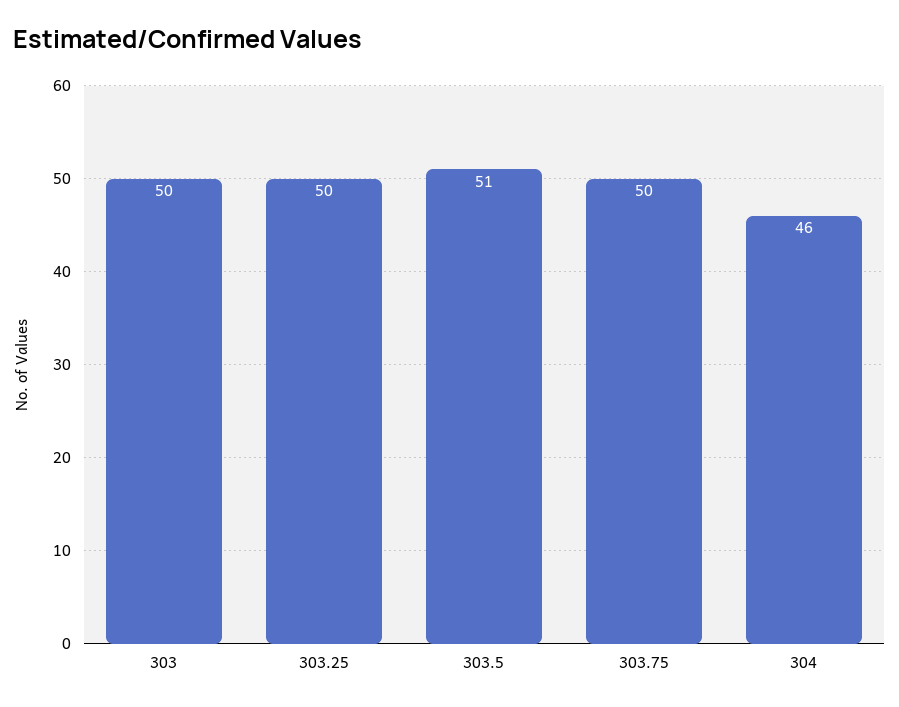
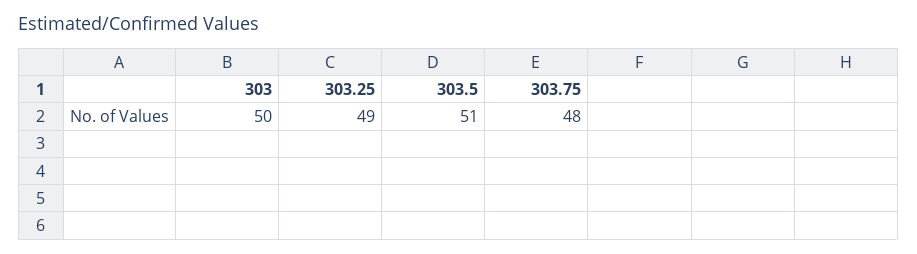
  {
    "303": 50,
-   "303.25": 50,
+   "303.25": 49,
    "303.5": 51,
-   "303.75": 50,
+   "303.75": 48
-   "304": 46
  }

